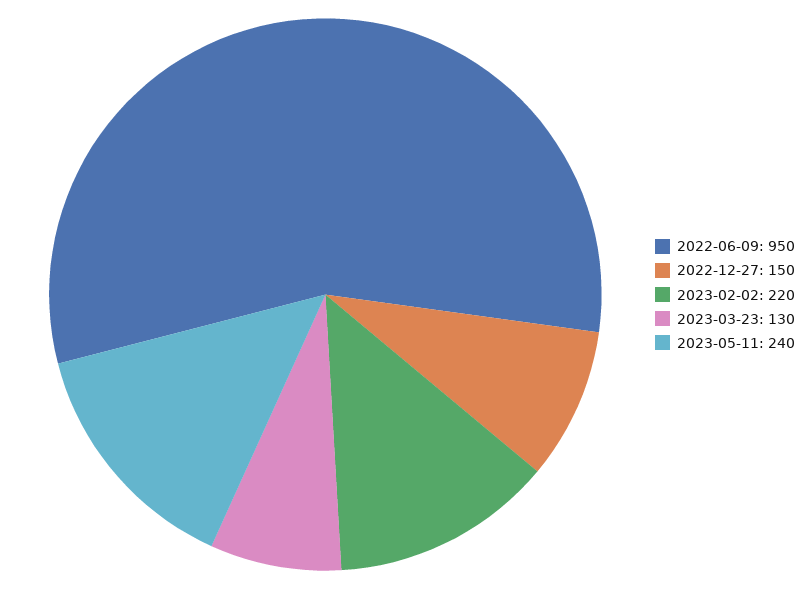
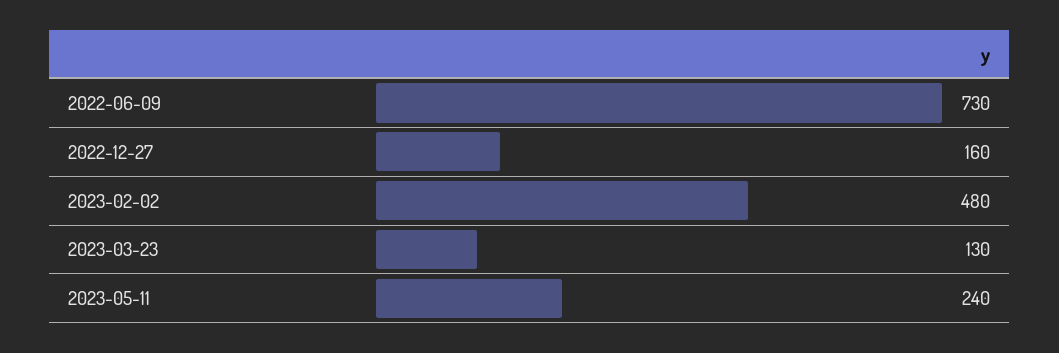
  {
-   "2022-06-09": 950,
+   "2022-06-09": 730,
-   "2022-12-27": 150,
+   "2022-12-27": 160,
-   "2023-02-02": 220,
+   "2023-02-02": 480,
    "2023-03-23": 130,
    "2023-05-11": 240
  }

